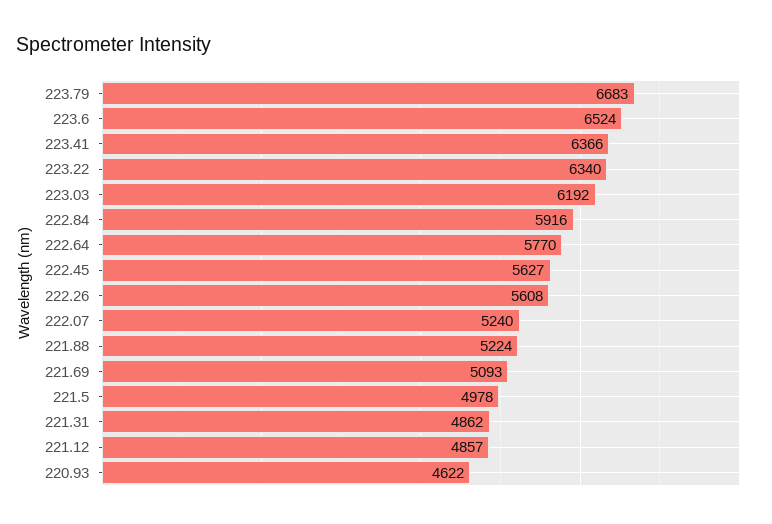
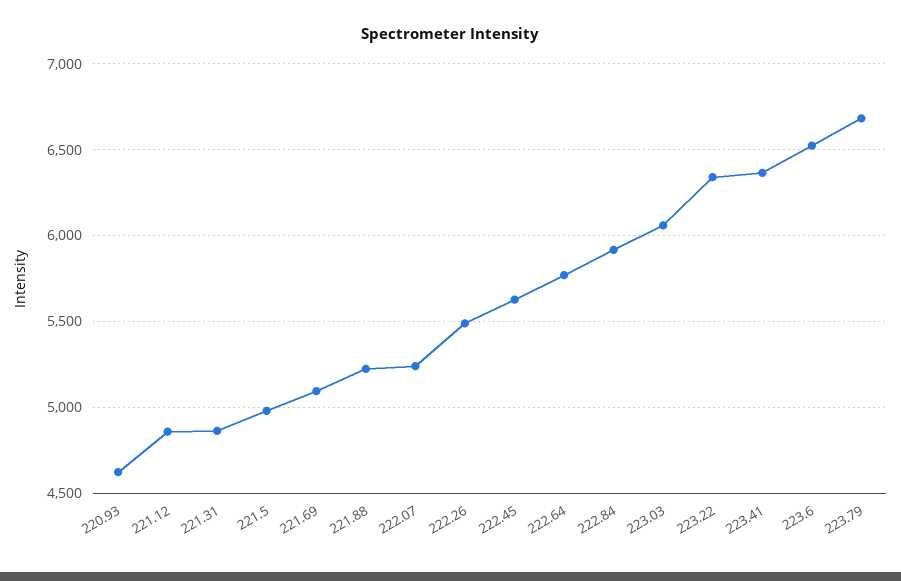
  {
    "223.79": 6683,
    "223.6": 6524,
    "223.41": 6366,
    "223.22": 6340,
-   "223.03": 6192,
+   "223.03": 6050,
    "222.84": 5916,
    "222.64": 5770,
    "222.45": 5627,
-   "222.26": 5608,
+   "222.26": 5500,
    "222.07": 5240,
    "221.88": 5224,
    "221.69": 5093,
    "221.5": 4978,
    "221.31": 4862,
    "221.12": 4857,
    "220.93": 4622
  }

